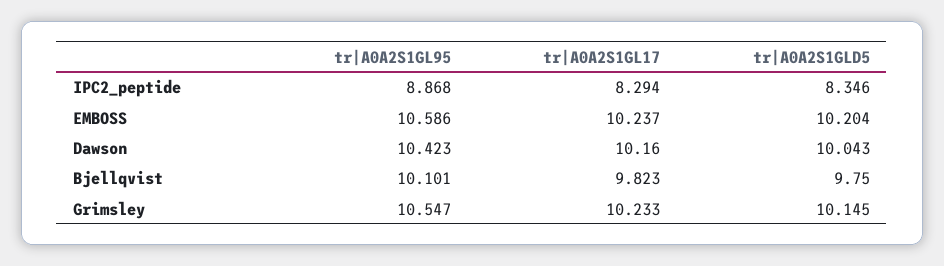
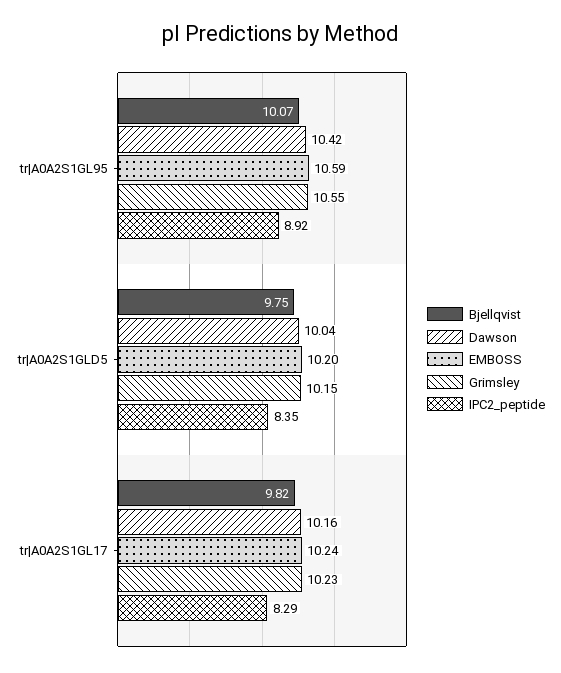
  {
    "IPC2_peptide": {
-     "tr|A0A2S1GL95": 8.868,
+     "tr|A0A2S1GL95": 8.92,
      "tr|A0A2S1GL17": 8.294,
      "tr|A0A2S1GLD5": 8.346
    },
    "EMBOSS": {
      "tr|A0A2S1GL95": 10.586,
      "tr|A0A2S1GL17": 10.237,
      "tr|A0A2S1GLD5": 10.204
    },
    "Dawson": {
      "tr|A0A2S1GL95": 10.423,
      "tr|A0A2S1GL17": 10.16,
      "tr|A0A2S1GLD5": 10.043
    },
    "Bjellqvist": {
-     "tr|A0A2S1GL95": 10.101,
+     "tr|A0A2S1GL95": 10.07,
      "tr|A0A2S1GL17": 9.823,
      "tr|A0A2S1GLD5": 9.75
    },
    "Grimsley": {
      "tr|A0A2S1GL95": 10.547,
      "tr|A0A2S1GL17": 10.233,
      "tr|A0A2S1GLD5": 10.145
    }
  }

